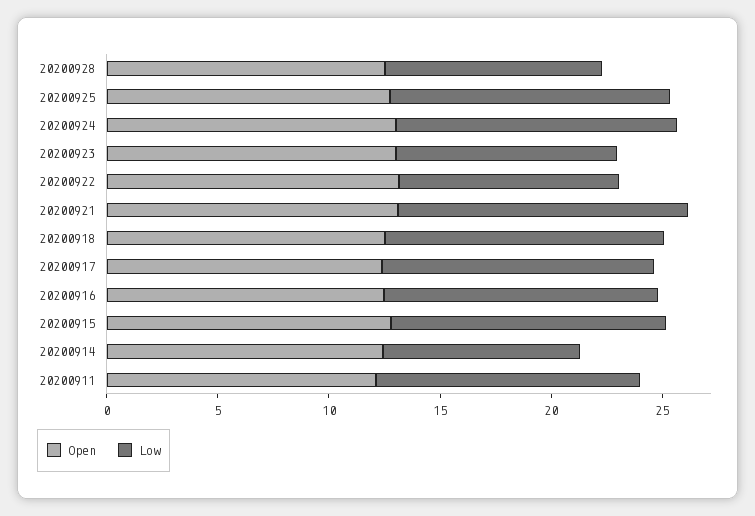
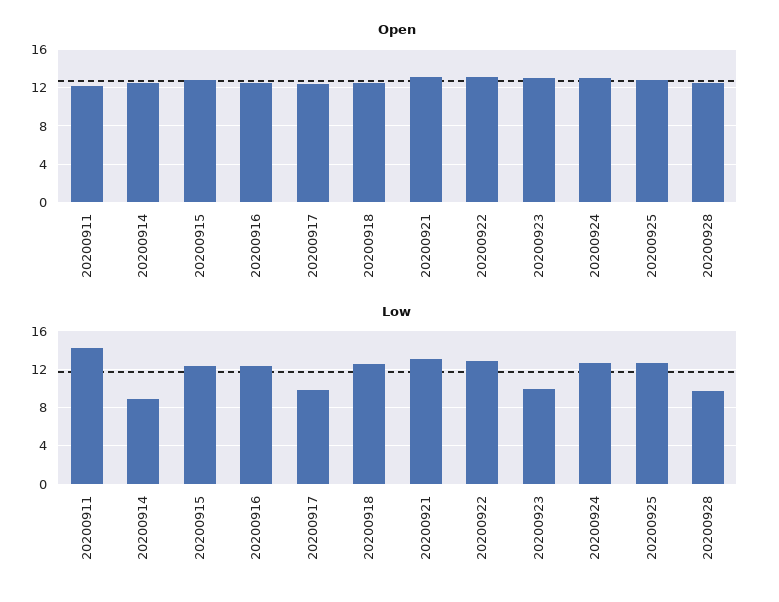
  {
    "Open": {
      "20200928": 13,
      "20200925": 13,
      "20200924": 13,
      "20200923": 13,
      "20200922": 13,
      "20200921": 13,
      "20200918": 13,
      "20200917": 12,
      "20200916": 12,
      "20200915": 13,
      "20200914": 12,
      "20200911": 12
    },
    "Low": {
      "20200928": 10,
      "20200925": 13,
      "20200924": 13,
      "20200923": 10,
-     "20200922": 10,
+     "20200922": 13,
      "20200921": 13,
      "20200918": 13,
-     "20200917": 12,
+     "20200917": 10,
      "20200916": 12,
      "20200915": 12,
      "20200914": 9,
-     "20200911": 12
+     "20200911": 14
    }
  }

